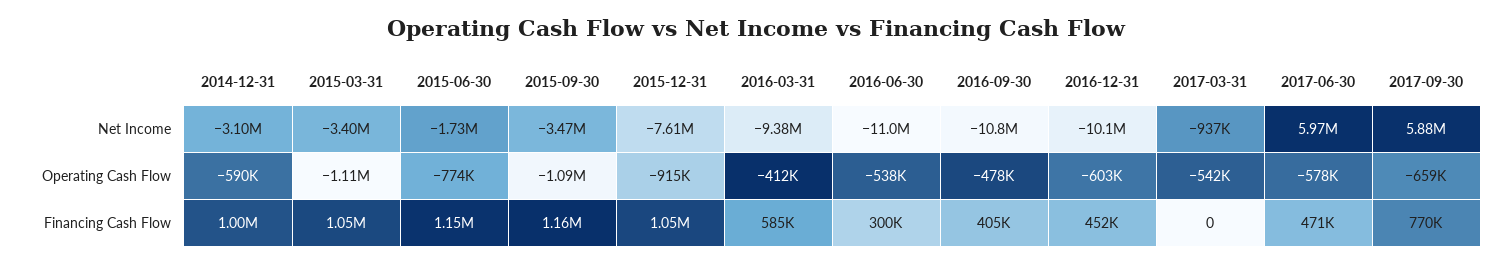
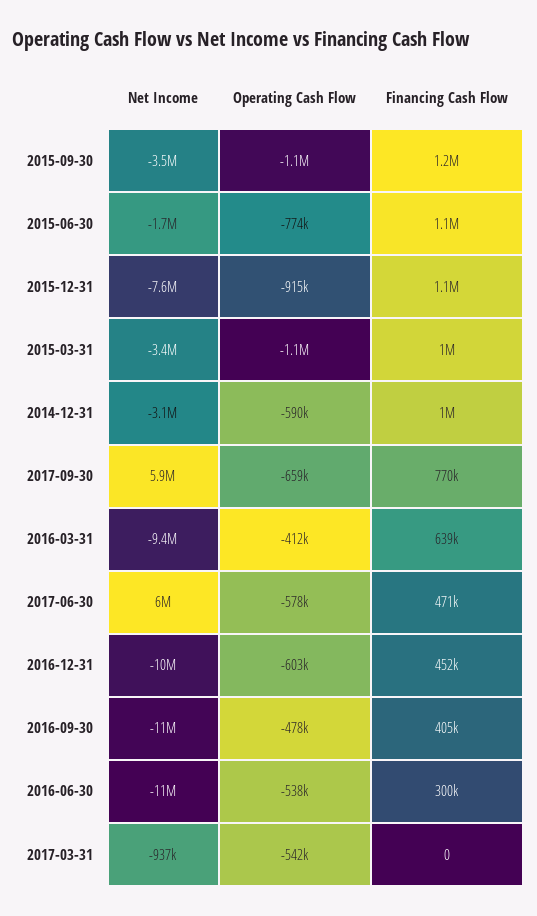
  {
    "2014-12-31": {
      "Net Income": -3100000,
      "Operating Cash Flow": -590000,
      "Financing Cash Flow": 1000000
    },
    "2015-03-31": {
      "Net Income": -3400000,
      "Operating Cash Flow": -1110000,
      "Financing Cash Flow": 1050000
    },
    "2015-06-30": {
      "Net Income": -1730000,
      "Operating Cash Flow": -774000,
      "Financing Cash Flow": 1150000
    },
    "2015-09-30": {
      "Net Income": -3470000,
      "Operating Cash Flow": -1090000,
      "Financing Cash Flow": 1160000
    },
    "2015-12-31": {
      "Net Income": -7610000,
      "Operating Cash Flow": -915000,
      "Financing Cash Flow": 1050000
    },
    "2016-03-31": {
      "Net Income": -9380000,
      "Operating Cash Flow": -412000,
-     "Financing Cash Flow": 585000
+     "Financing Cash Flow": 639000
    },
    "2016-06-30": {
      "Net Income": -11000000,
      "Operating Cash Flow": -538000,
      "Financing Cash Flow": 300000
    },
    "2016-09-30": {
      "Net Income": -10800000,
      "Operating Cash Flow": -478000,
      "Financing Cash Flow": 405000
    },
    "2016-12-31": {
      "Net Income": -10100000,
      "Operating Cash Flow": -603000,
      "Financing Cash Flow": 452000
    },
    "2017-03-31": {
      "Net Income": -937000,
      "Operating Cash Flow": -542000,
      "Financing Cash Flow": 0
    },
    "2017-06-30": {
      "Net Income": 5970000,
      "Operating Cash Flow": -578000,
      "Financing Cash Flow": 471000
    },
    "2017-09-30": {
      "Net Income": 5880000,
      "Operating Cash Flow": -659000,
      "Financing Cash Flow": 770000
    }
  }

